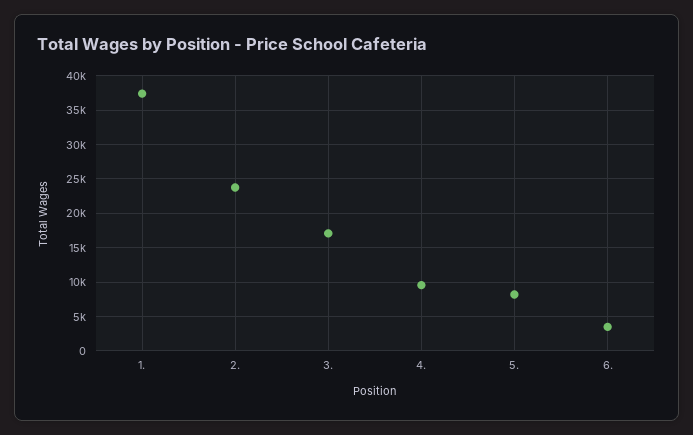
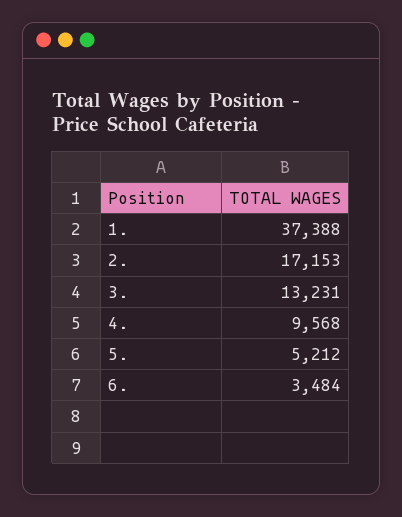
  {
    "1.": 37388,
-   "2.": 24000,
+   "2.": 17153,
-   "3.": 17000,
+   "3.": 13231,
    "4.": 9568,
-   "5.": 8000,
+   "5.": 5212,
    "6.": 3484
  }

